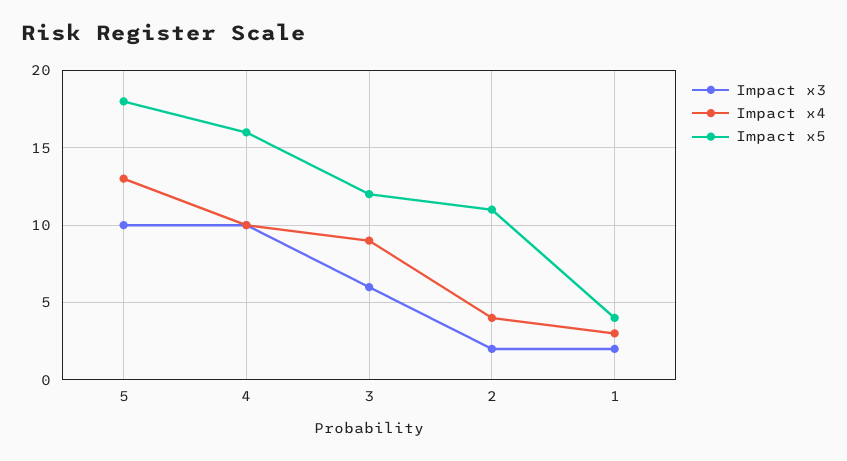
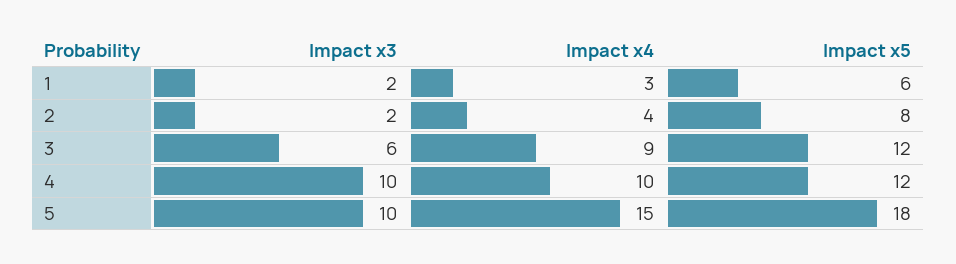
  {
    "Impact x3": {
      "5": 10,
      "4": 10,
      "3": 6,
      "2": 2,
      "1": 2
    },
    "Impact x4": {
-     "5": 13,
+     "5": 15,
      "4": 10,
      "3": 9,
      "2": 4,
      "1": 3
    },
    "Impact x5": {
      "5": 18,
-     "4": 16,
+     "4": 12,
      "3": 12,
-     "2": 11,
+     "2": 8,
-     "1": 4
+     "1": 6
    }
  }

